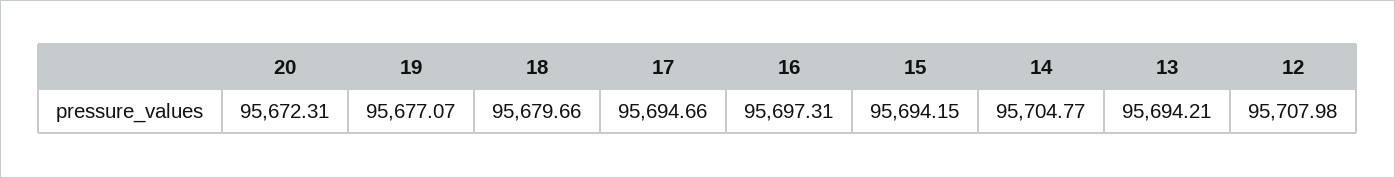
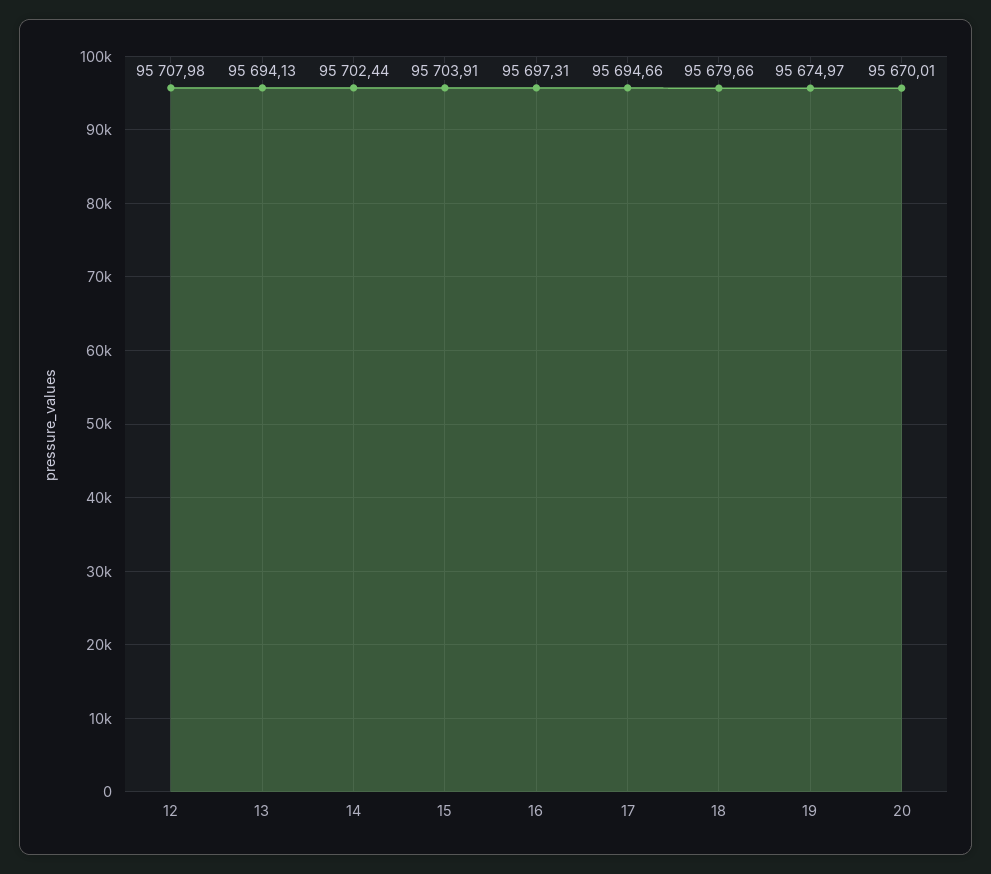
  {
-   "20": 95672.31,
+   "20": 95670.01,
-   "19": 95677.07,
+   "19": 95674.97,
    "18": 95679.66,
    "17": 95694.66,
    "16": 95697.31,
-   "15": 95694.15,
+   "15": 95703.91,
-   "14": 95704.77,
+   "14": 95702.44,
-   "13": 95694.21,
+   "13": 95694.13,
    "12": 95707.98
  }

